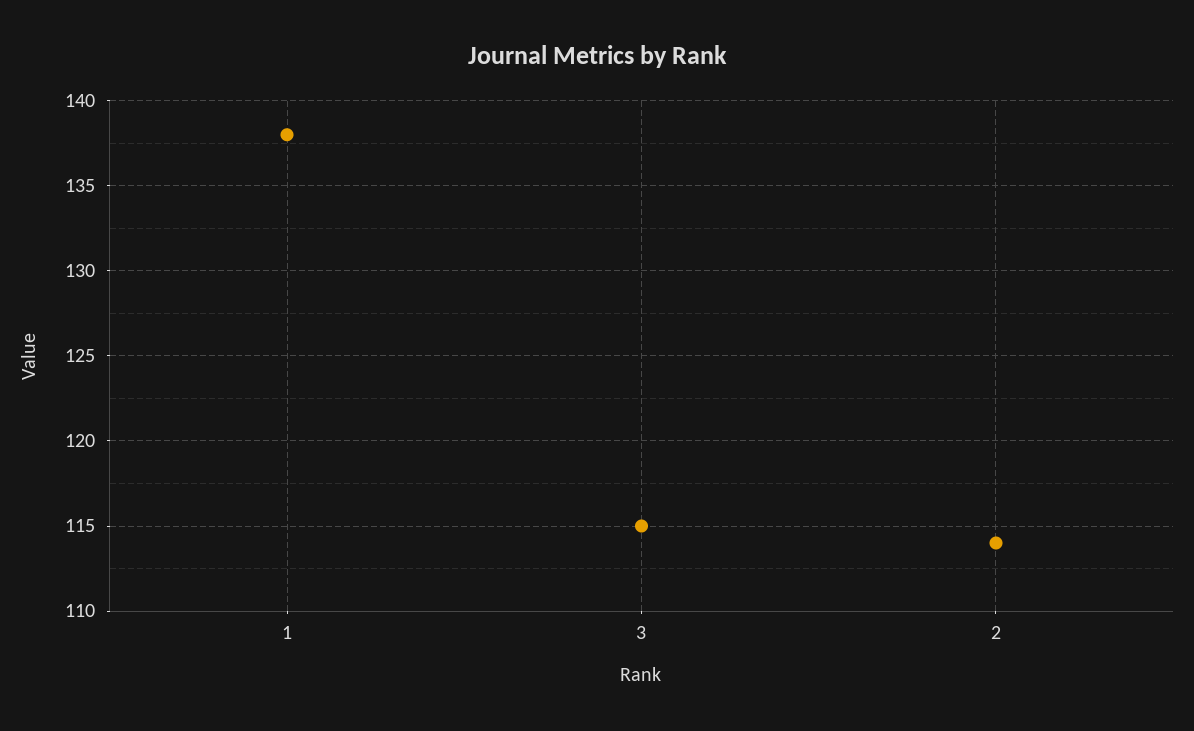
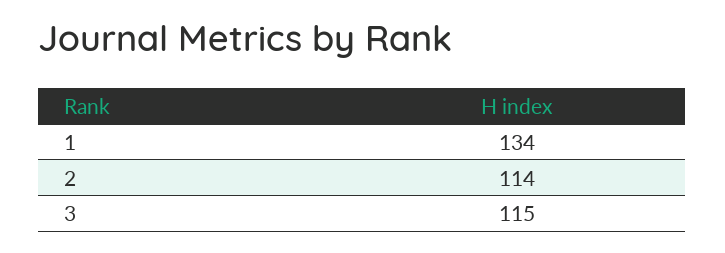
  {
-   "1": 138,
+   "1": 134,
    "3": 115,
    "2": 114
  }

